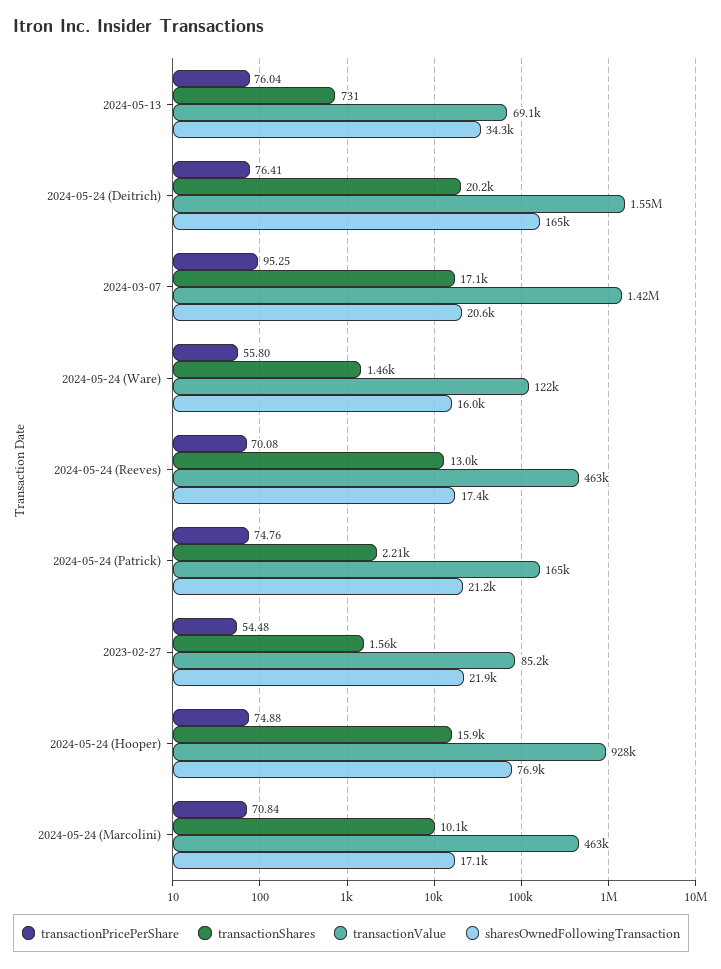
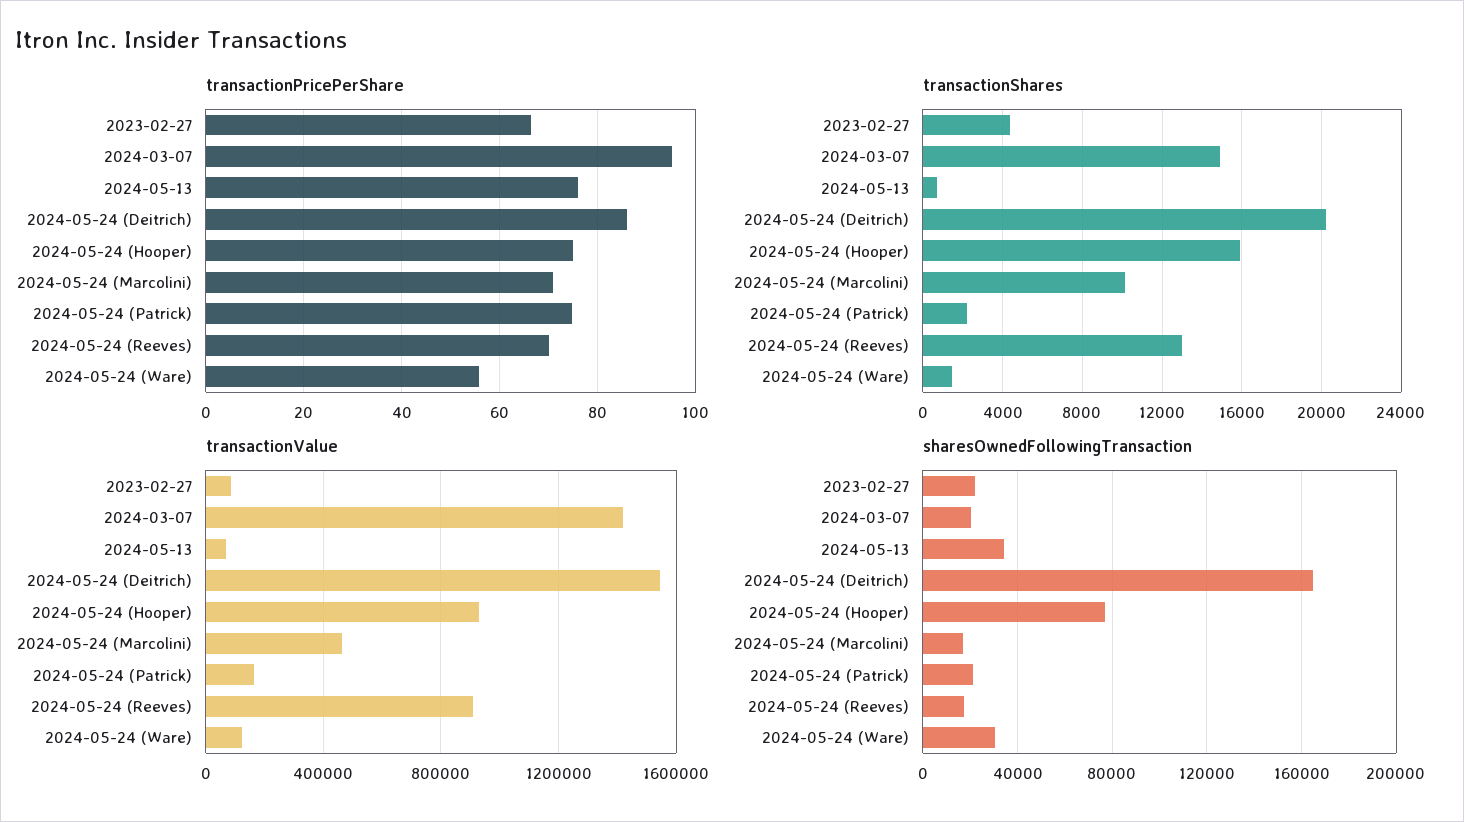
  {
    "transactionPricePerShare": {
      "2024-05-13": 76.04,
-     "2024-05-24 (Deitrich)": 76.41,
+     "2024-05-24 (Deitrich)": 86,
      "2024-03-07": 95.25,
      "2024-05-24 (Ware)": 55.8,
      "2024-05-24 (Reeves)": 70.08,
      "2024-05-24 (Patrick)": 74.76,
-     "2023-02-27": 54.48,
+     "2023-02-27": 66,
      "2024-05-24 (Hooper)": 74.88,
      "2024-05-24 (Marcolini)": 70.84
    },
    "transactionShares": {
      "2024-05-13": 731,
      "2024-05-24 (Deitrich)": 20200,
-     "2024-03-07": 17100,
+     "2024-03-07": 15000,
      "2024-05-24 (Ware)": 1460,
      "2024-05-24 (Reeves)": 13000,
      "2024-05-24 (Patrick)": 2210,
-     "2023-02-27": 1560,
+     "2023-02-27": 4500,
      "2024-05-24 (Hooper)": 15900,
      "2024-05-24 (Marcolini)": 10100
    },
    "transactionValue": {
      "2024-05-13": 69100,
      "2024-05-24 (Deitrich)": 1550000,
      "2024-03-07": 1420000,
      "2024-05-24 (Ware)": 122000,
-     "2024-05-24 (Reeves)": 463000,
+     "2024-05-24 (Reeves)": 900000,
      "2024-05-24 (Patrick)": 165000,
      "2023-02-27": 85200,
      "2024-05-24 (Hooper)": 928000,
      "2024-05-24 (Marcolini)": 463000
    },
    "sharesOwnedFollowingTransaction": {
      "2024-05-13": 34300,
      "2024-05-24 (Deitrich)": 165000,
      "2024-03-07": 20600,
-     "2024-05-24 (Ware)": 16000,
+     "2024-05-24 (Ware)": 30000,
      "2024-05-24 (Reeves)": 17400,
      "2024-05-24 (Patrick)": 21200,
      "2023-02-27": 21900,
      "2024-05-24 (Hooper)": 76900,
      "2024-05-24 (Marcolini)": 17100
    }
  }

